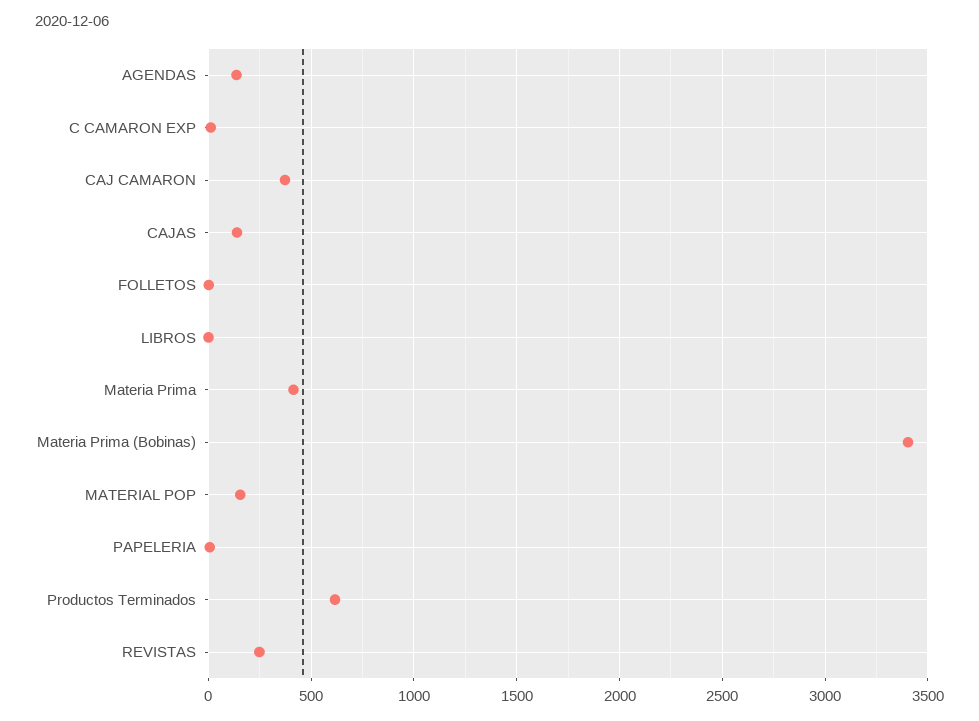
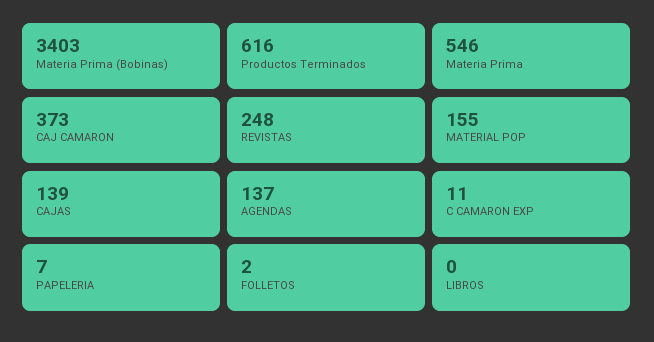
  {
    "AGENDAS": 137,
    "C CAMARON EXP": 11,
    "CAJ CAMARON": 373,
    "CAJAS": 139,
    "FOLLETOS": 2,
    "LIBROS": 0,
-   "Materia Prima": 400,
+   "Materia Prima": 546,
    "Materia Prima (Bobinas)": 3403,
    "MATERIAL POP": 155,
    "PAPELERIA": 7,
    "Productos Terminados": 616,
    "REVISTAS": 248
  }

